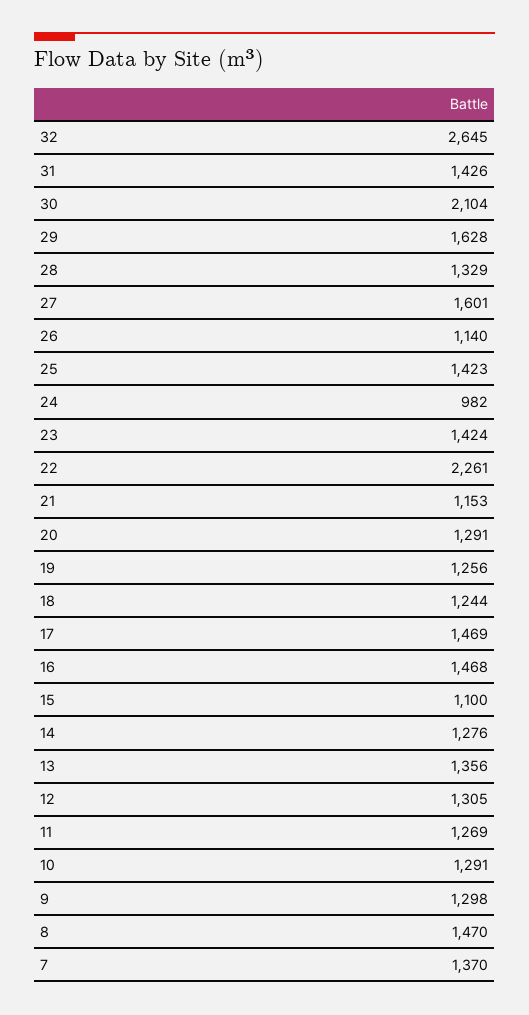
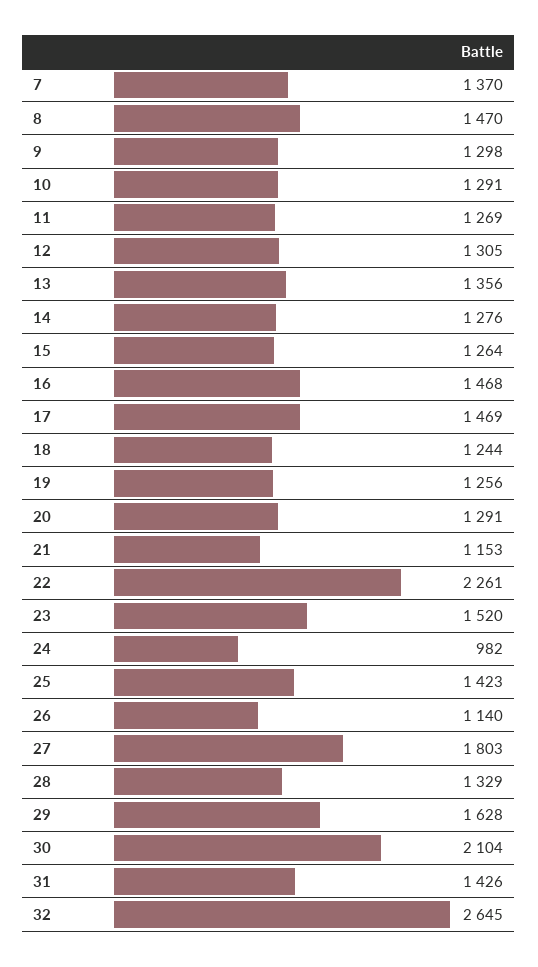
  {
    "32": 2645,
    "31": 1426,
    "30": 2104,
    "29": 1628,
    "28": 1329,
-   "27": 1601,
+   "27": 1803,
    "26": 1140,
    "25": 1423,
    "24": 982,
-   "23": 1424,
+   "23": 1520,
    "22": 2261,
    "21": 1153,
    "20": 1291,
    "19": 1256,
    "18": 1244,
    "17": 1469,
    "16": 1468,
-   "15": 1100,
+   "15": 1264,
    "14": 1276,
    "13": 1356,
    "12": 1305,
    "11": 1269,
    "10": 1291,
    "9": 1298,
    "8": 1470,
    "7": 1370
  }

